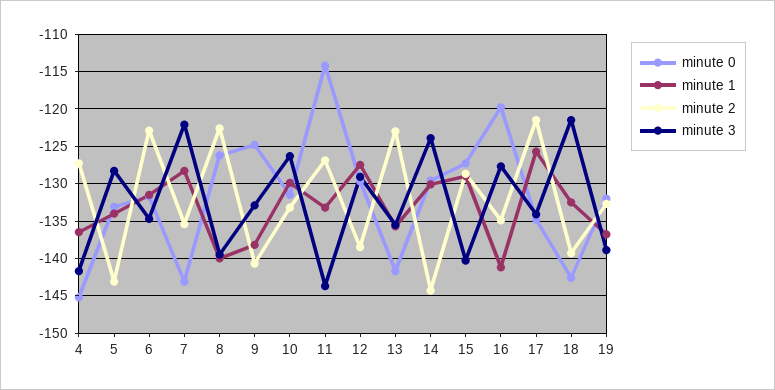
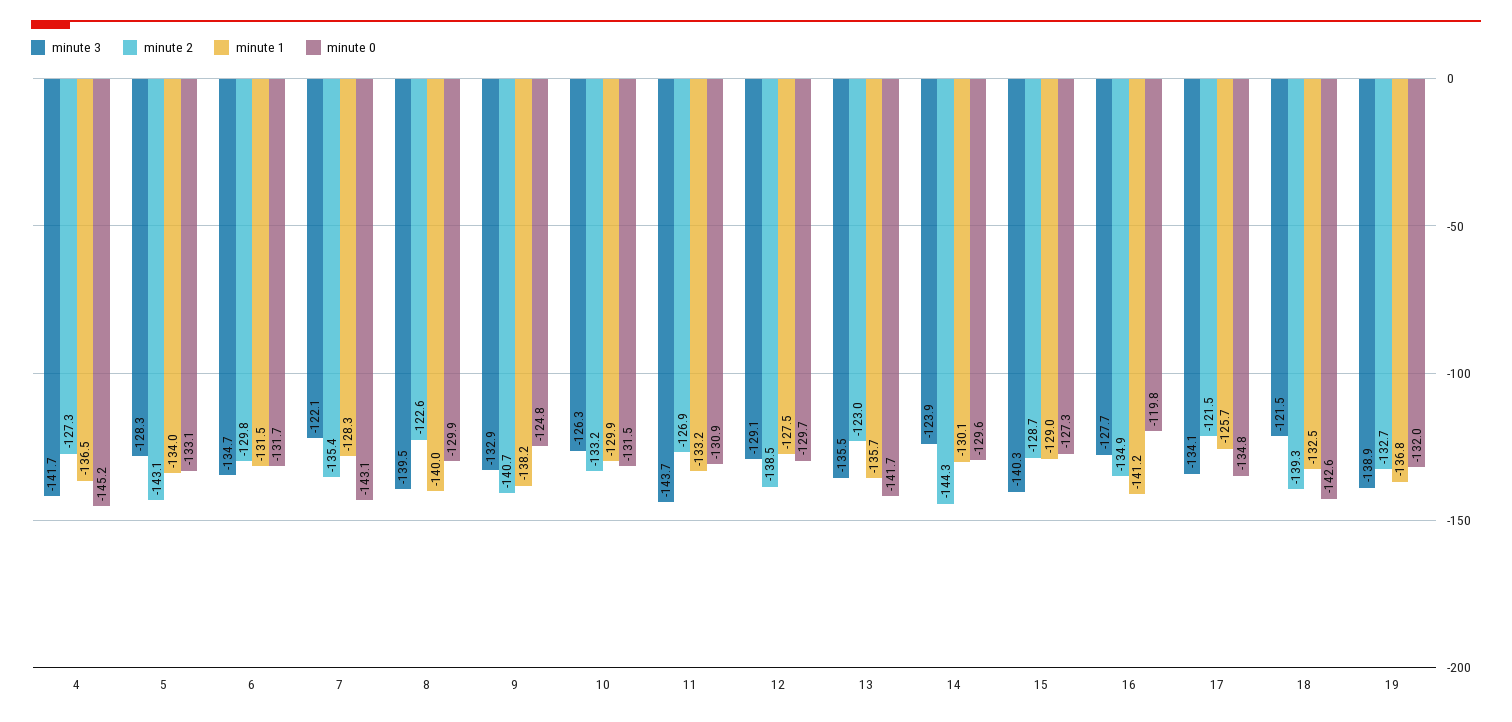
  {
    "minute 0": {
      "4": -145.2,
      "5": -133.1,
      "6": -131.7,
      "7": -143.1,
-     "8": -126,
+     "8": -129.9,
      "9": -124.8,
      "10": -131.5,
-     "11": -114,
+     "11": -130.9,
      "12": -129.7,
      "13": -141.7,
      "14": -129.6,
      "15": -127.3,
      "16": -119.8,
      "17": -134.8,
      "18": -142.6,
      "19": -132
    },
    "minute 1": {
      "4": -136.5,
      "5": -134,
      "6": -131.5,
      "7": -128.3,
      "8": -140,
      "9": -138.2,
      "10": -129.9,
      "11": -133.2,
      "12": -127.5,
      "13": -135.7,
      "14": -130.1,
      "15": -129,
      "16": -141.2,
      "17": -125.7,
      "18": -132.5,
      "19": -136.8
    },
    "minute 2": {
      "4": -127.3,
      "5": -143.1,
-     "6": -123,
+     "6": -129.8,
      "7": -135.4,
      "8": -122.6,
      "9": -140.7,
      "10": -133.2,
      "11": -126.9,
      "12": -138.5,
      "13": -123,
      "14": -144.3,
      "15": -128.7,
      "16": -134.9,
      "17": -121.5,
      "18": -139.3,
      "19": -132.7
    },
    "minute 3": {
      "4": -141.7,
      "5": -128.3,
      "6": -134.7,
      "7": -122.1,
      "8": -139.5,
      "9": -132.9,
      "10": -126.3,
      "11": -143.7,
      "12": -129.1,
      "13": -135.5,
      "14": -123.9,
      "15": -140.3,
      "16": -127.7,
      "17": -134.1,
      "18": -121.5,
      "19": -138.9
    }
  }

